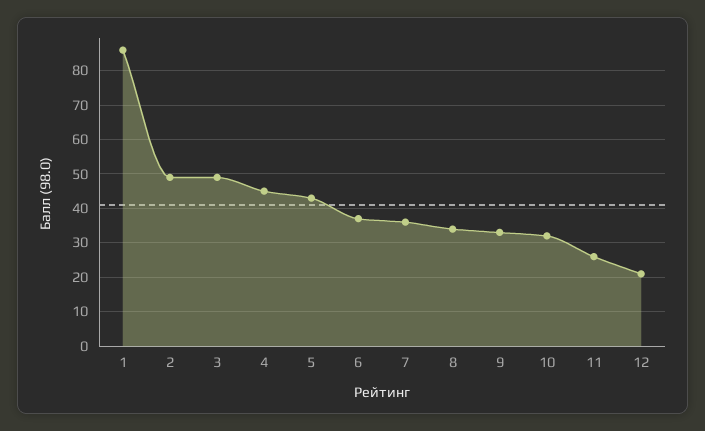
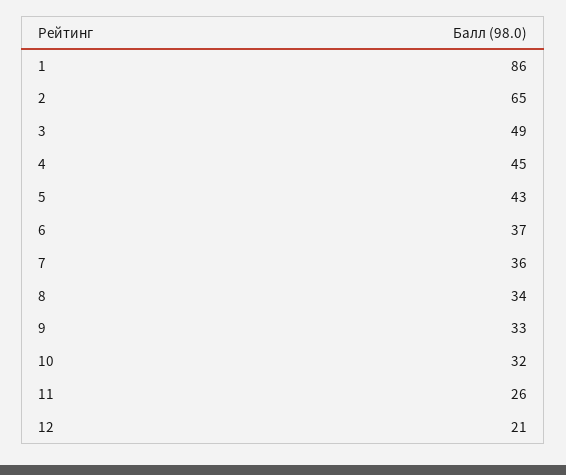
  {
    "1": 86,
-   "2": 50,
+   "2": 65,
    "3": 49,
    "4": 45,
    "5": 43,
    "6": 37,
    "7": 36,
    "8": 34,
    "9": 33,
    "10": 32,
    "11": 26,
    "12": 21
  }

